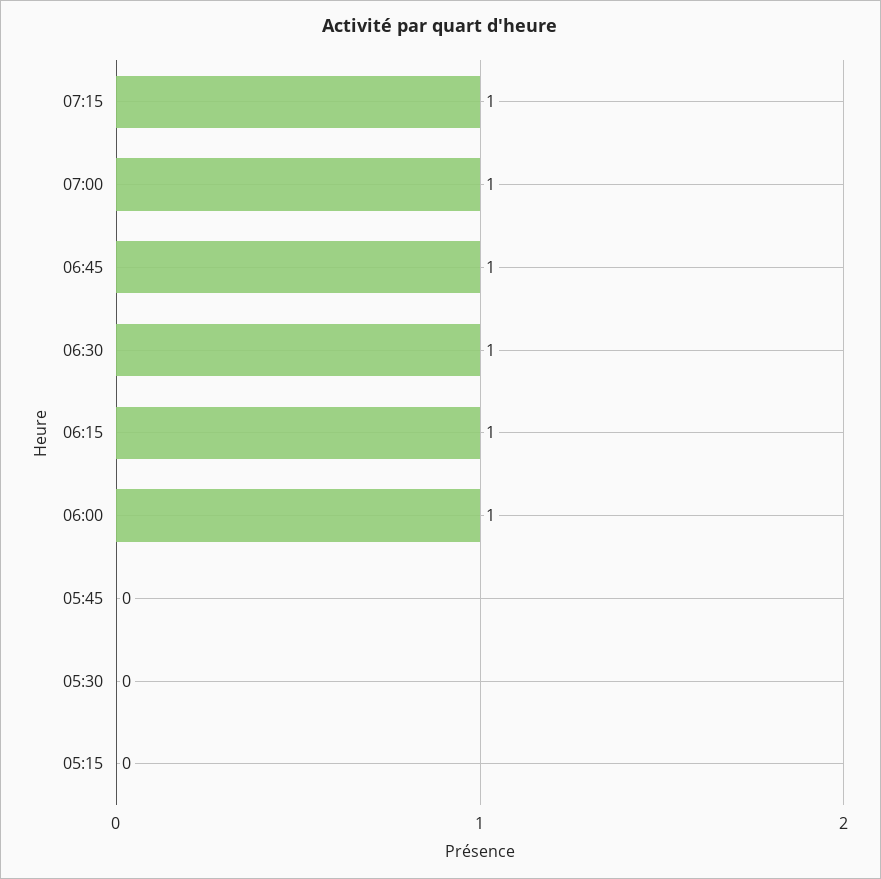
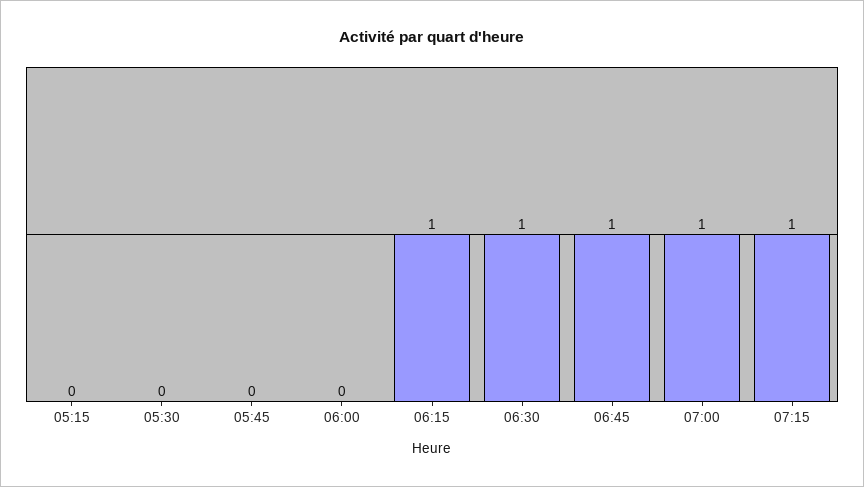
  {
    "07:15": 1,
    "07:00": 1,
    "06:45": 1,
    "06:30": 1,
    "06:15": 1,
-   "06:00": 1,
+   "06:00": 0,
    "05:45": 0,
    "05:30": 0,
    "05:15": 0
  }

